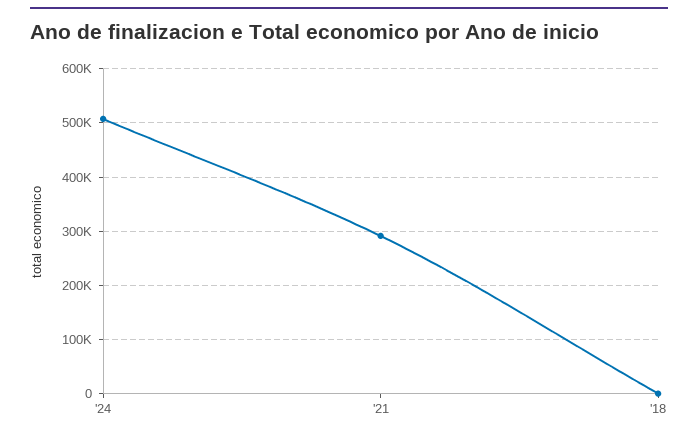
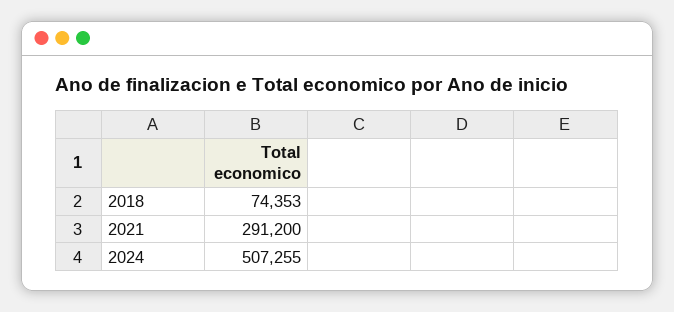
  {
    "'24": 507255,
    "'21": 291200,
-   "'18": 0
+   "'18": 74353
  }

